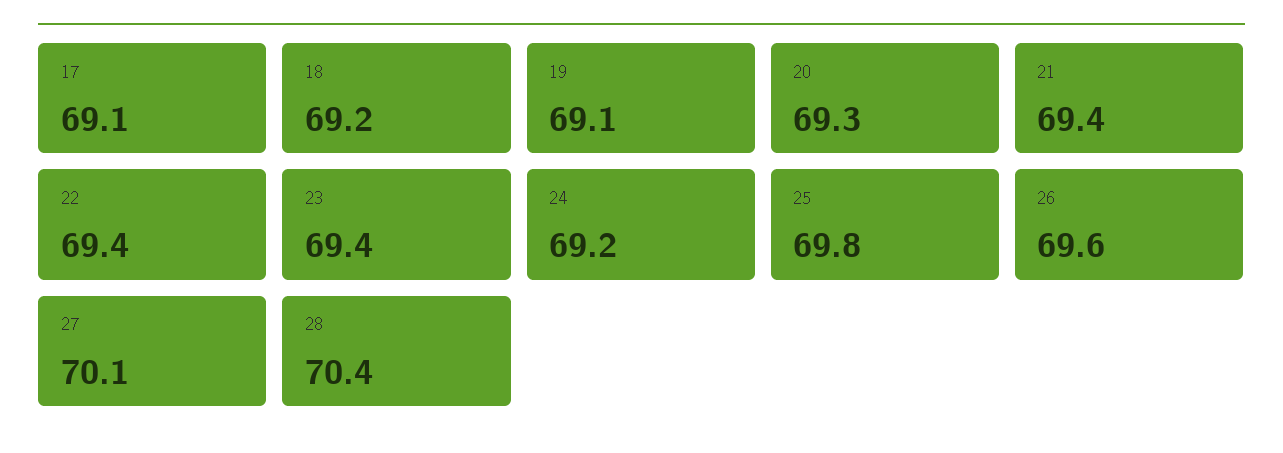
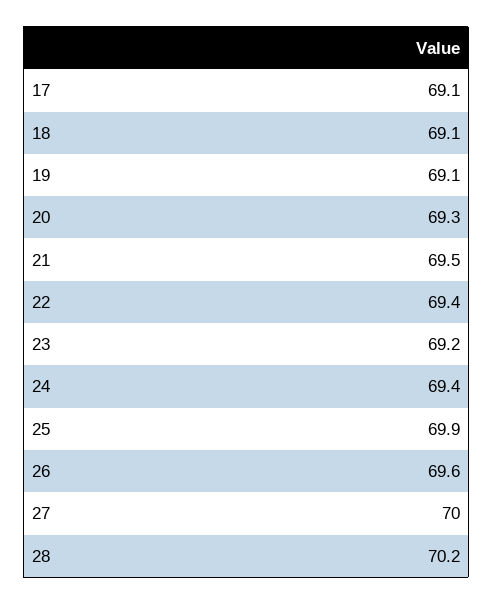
  {
    "17": 69.1,
-   "18": 69.2,
+   "18": 69.1,
    "19": 69.1,
    "20": 69.3,
-   "21": 69.4,
+   "21": 69.5,
    "22": 69.4,
-   "23": 69.4,
+   "23": 69.2,
-   "24": 69.2,
+   "24": 69.4,
-   "25": 69.8,
+   "25": 69.9,
    "26": 69.6,
-   "27": 70.1,
+   "27": 70,
-   "28": 70.4
+   "28": 70.2
  }

